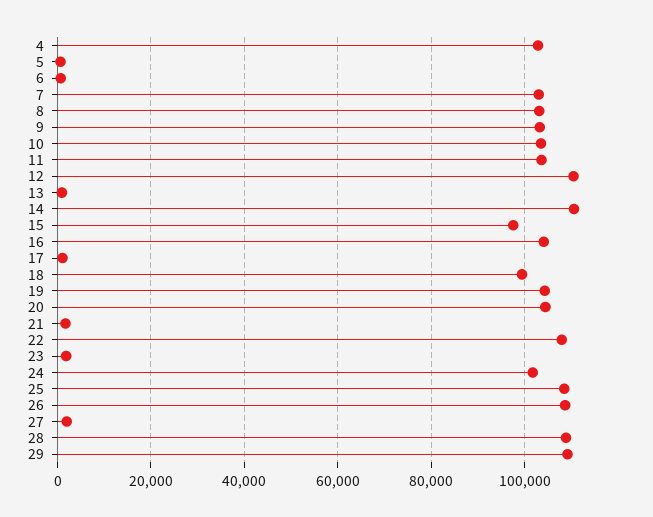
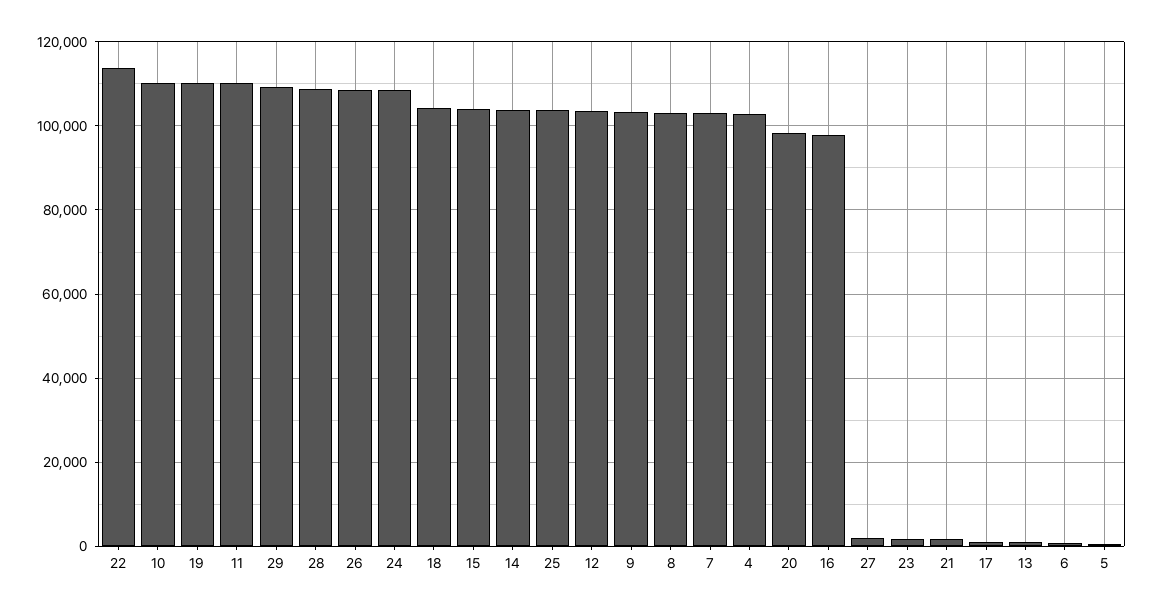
  {
    "4": 102000,
    "5": 0,
    "6": 0,
    "7": 102000,
    "8": 104000,
    "9": 104000,
-   "10": 104000,
+   "10": 110000,
-   "11": 104000,
+   "11": 110000,
-   "12": 110000,
+   "12": 104000,
    "13": 0,
-   "14": 110000,
+   "14": 104000,
-   "15": 98000,
+   "15": 104000,
-   "16": 104000,
+   "16": 98000,
    "17": 2000,
-   "18": 100000,
+   "18": 104000,
-   "19": 104000,
+   "19": 110000,
-   "20": 104000,
+   "20": 98000,
    "21": 2000,
-   "22": 108000,
+   "22": 114000,
    "23": 2000,
-   "24": 102000,
+   "24": 108000,
-   "25": 108000,
+   "25": 104000,
    "26": 108000,
    "27": 2000,
    "28": 108000,
    "29": 110000
  }

